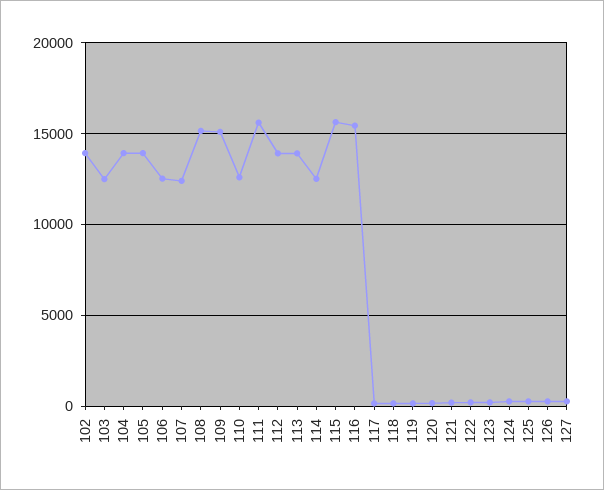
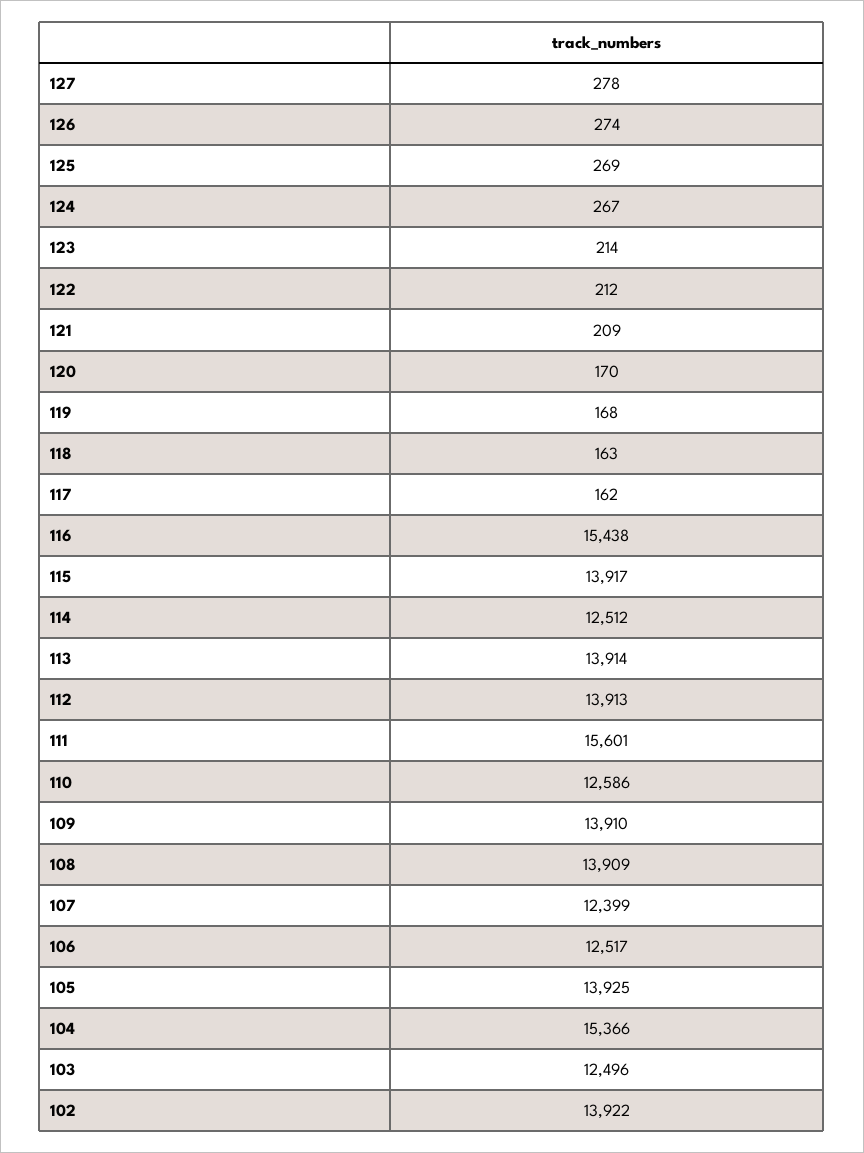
  {
    "102": 13922,
    "103": 12496,
-   "104": 14000,
+   "104": 15366,
    "105": 13925,
    "106": 12517,
    "107": 12399,
-   "108": 15000,
+   "108": 13909,
-   "109": 15000,
+   "109": 13910,
    "110": 12586,
    "111": 15601,
    "112": 13913,
    "113": 13914,
    "114": 12512,
-   "115": 15500,
+   "115": 13917,
    "116": 15438,
    "117": 162,
    "118": 163,
    "119": 168,
    "120": 170,
    "121": 209,
    "122": 212,
    "123": 214,
    "124": 267,
    "125": 269,
    "126": 274,
    "127": 278
  }

